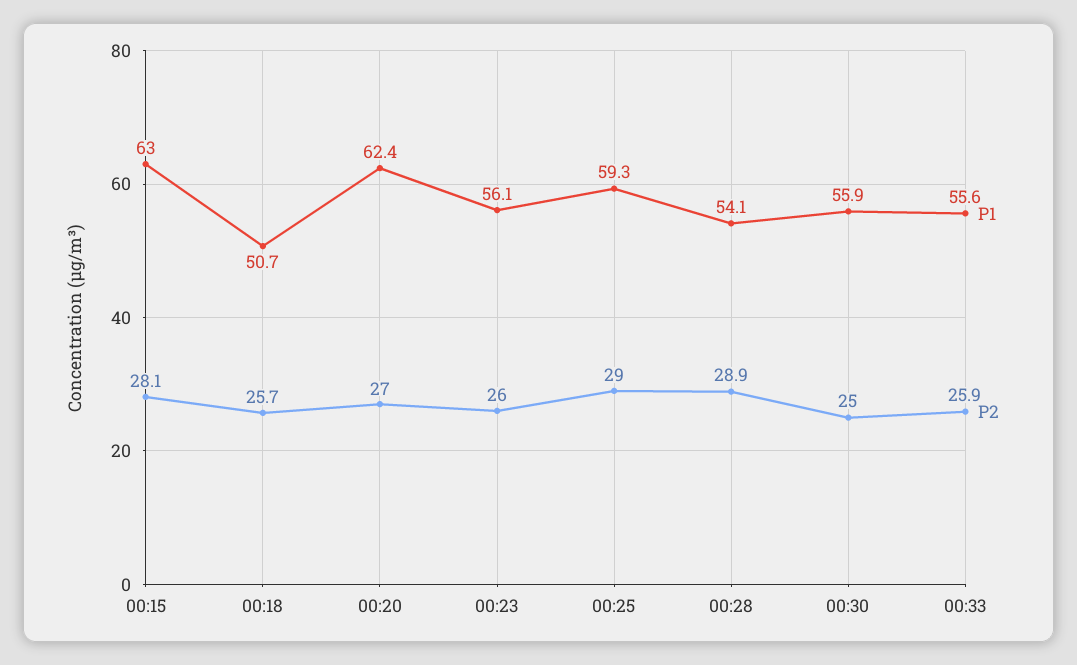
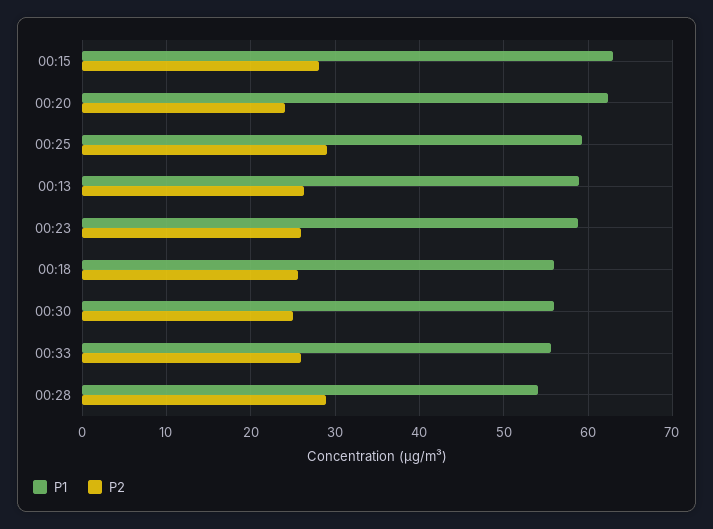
  {
    "P1": {
      "00:15": 63,
-     "00:18": 50.7,
+     "00:18": 56,
      "00:20": 62.4,
-     "00:23": 56.1,
+     "00:23": 59,
      "00:25": 59.3,
      "00:28": 54.1,
      "00:30": 55.9,
-     "00:33": 55.6
+     "00:33": 55.6,
+     "00:13": 59
    },
    "P2": {
      "00:15": 28.1,
      "00:18": 25.7,
-     "00:20": 27,
+     "00:20": 24,
      "00:23": 26,
      "00:25": 29,
      "00:28": 28.9,
      "00:30": 25,
-     "00:33": 25.9
+     "00:33": 25.9,
+     "00:13": 26
    }
  }

